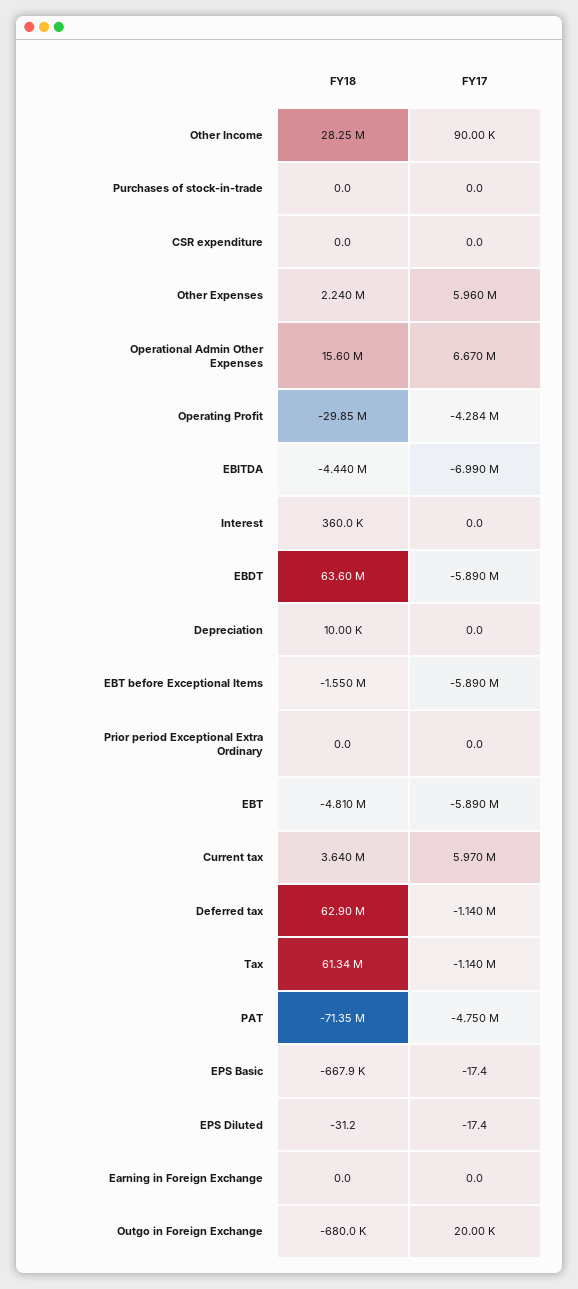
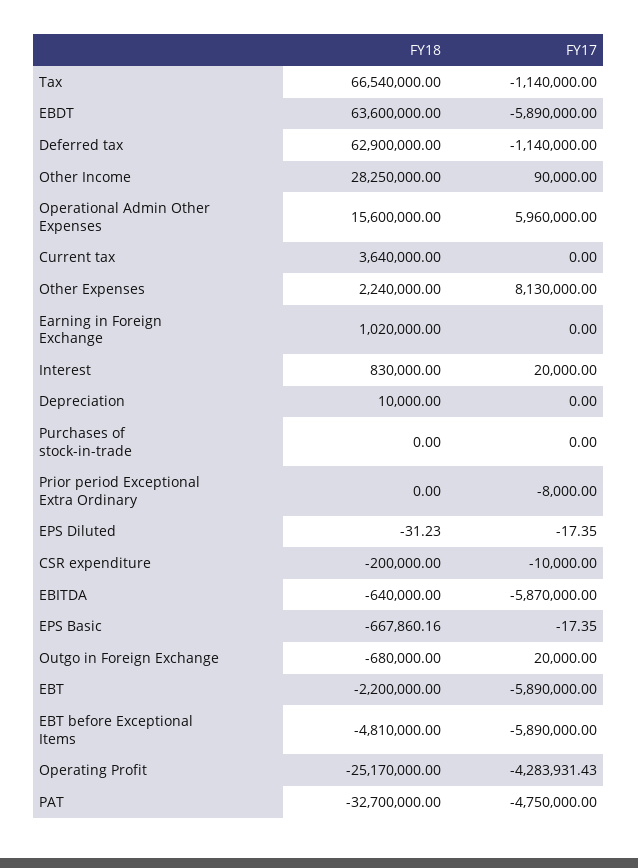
  {
    "FY18": {
      "Other Income": 28250000,
      "Purchases of stock-in-trade": 0,
-     "CSR expenditure": 0,
+     "CSR expenditure": -200000,
      "Other Expenses": 2240000,
      "Operational Admin Other Expenses": 15600000,
-     "Operating Profit": -29850000,
+     "Operating Profit": -25170000,
-     "EBITDA": -4440000,
+     "EBITDA": -640000,
-     "Interest": 360000,
+     "Interest": 830000,
      "EBDT": 63600000,
      "Depreciation": 10000,
-     "EBT before Exceptional Items": -1550000,
+     "EBT before Exceptional Items": -4810000,
      "Prior period Exceptional Extra Ordinary": 0,
-     "EBT": -4810000,
+     "EBT": -2200000,
      "Current tax": 3640000,
      "Deferred tax": 62900000,
-     "Tax": 61340000,
+     "Tax": 66540000,
-     "PAT": -71350000,
+     "PAT": -32700000,
      "EPS Basic": -667860.16,
      "EPS Diluted": -31.23,
-     "Earning in Foreign Exchange": 0,
+     "Earning in Foreign Exchange": 1020000,
      "Outgo in Foreign Exchange": -680000
    },
    "FY17": {
      "Other Income": 90000,
      "Purchases of stock-in-trade": 0,
-     "CSR expenditure": 0,
+     "CSR expenditure": -10000,
-     "Other Expenses": 5960000,
+     "Other Expenses": 8130000,
-     "Operational Admin Other Expenses": 6670000,
+     "Operational Admin Other Expenses": 5960000,
      "Operating Profit": -4283931.43,
-     "EBITDA": -6990000,
+     "EBITDA": -5870000,
-     "Interest": 0,
+     "Interest": 20000,
      "EBDT": -5890000,
      "Depreciation": 0,
      "EBT before Exceptional Items": -5890000,
-     "Prior period Exceptional Extra Ordinary": 0,
+     "Prior period Exceptional Extra Ordinary": -8000,
      "EBT": -5890000,
-     "Current tax": 5970000,
+     "Current tax": 0,
      "Deferred tax": -1140000,
      "Tax": -1140000,
      "PAT": -4750000,
      "EPS Basic": -17.35,
      "EPS Diluted": -17.35,
      "Earning in Foreign Exchange": 0,
      "Outgo in Foreign Exchange": 20000
    }
  }

